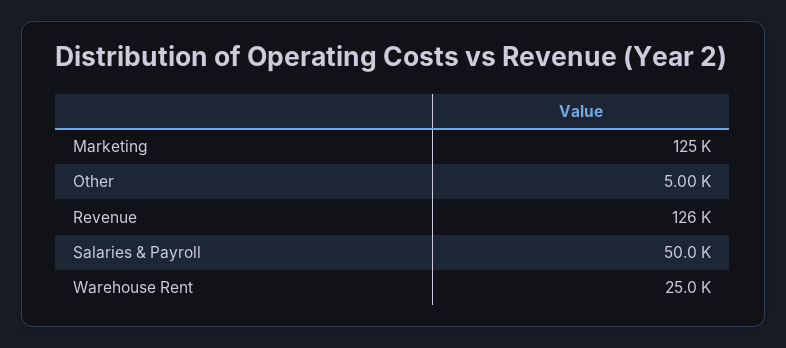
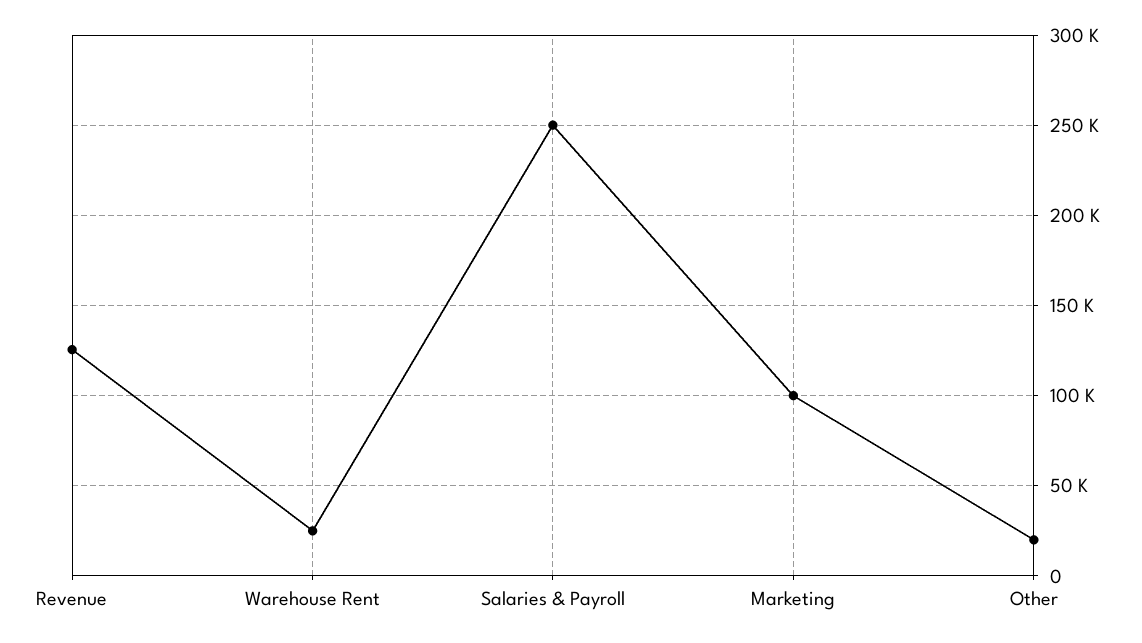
  {
-   "Marketing": 125000,
+   "Marketing": 100000,
-   "Other": 5000,
+   "Other": 20000,
    "Revenue": 126000,
-   "Salaries & Payroll": 50000,
+   "Salaries & Payroll": 250000,
    "Warehouse Rent": 25000
  }

